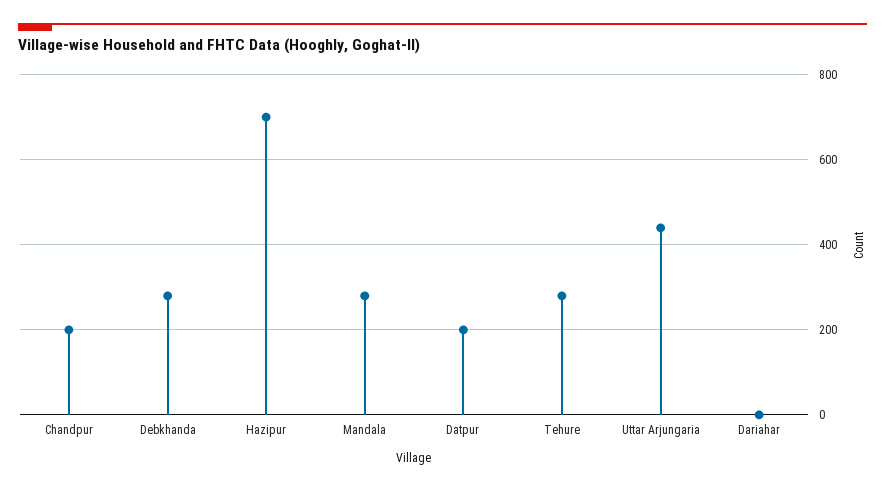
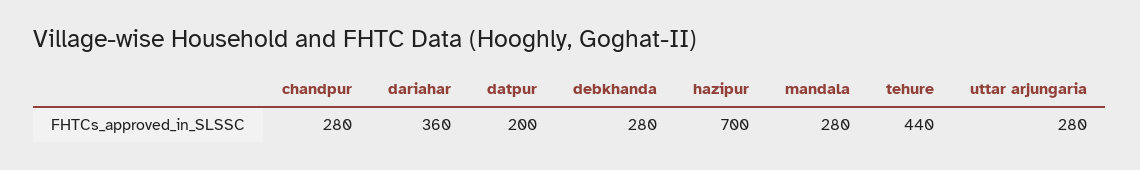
  {
-   "Chandpur": 200,
+   "Chandpur": 280,
    "Debkhanda": 280,
    "Hazipur": 700,
    "Mandala": 280,
    "Datpur": 200,
-   "Tehure": 280,
+   "Tehure": 440,
-   "Uttar Arjungaria": 440,
+   "Uttar Arjungaria": 280,
-   "Dariahar": 0
+   "Dariahar": 360
  }

